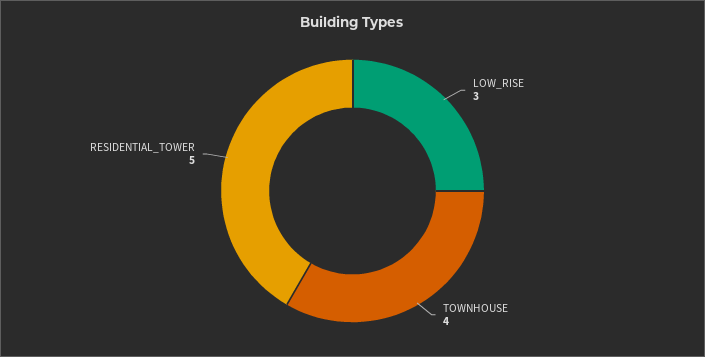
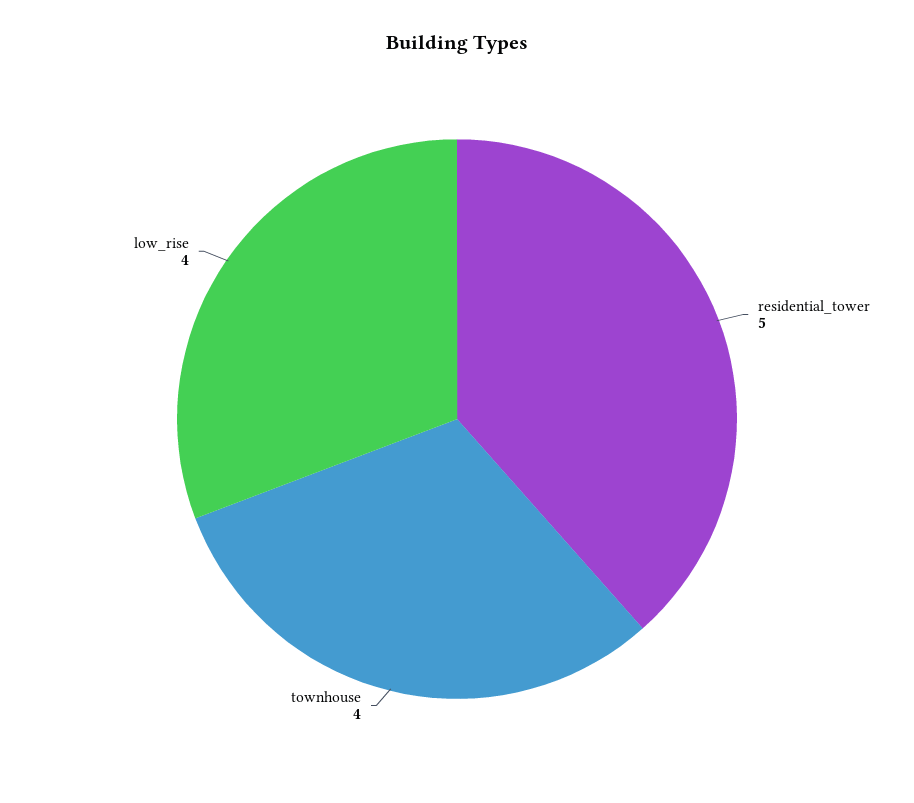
  {
-   "LOW_RISE": 3,
+   "LOW_RISE": 4,
    "TOWNHOUSE": 4,
    "RESIDENTIAL_TOWER": 5
  }

